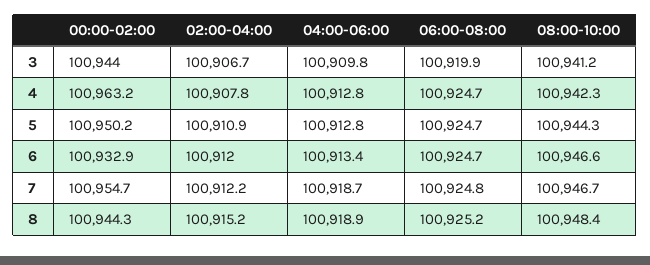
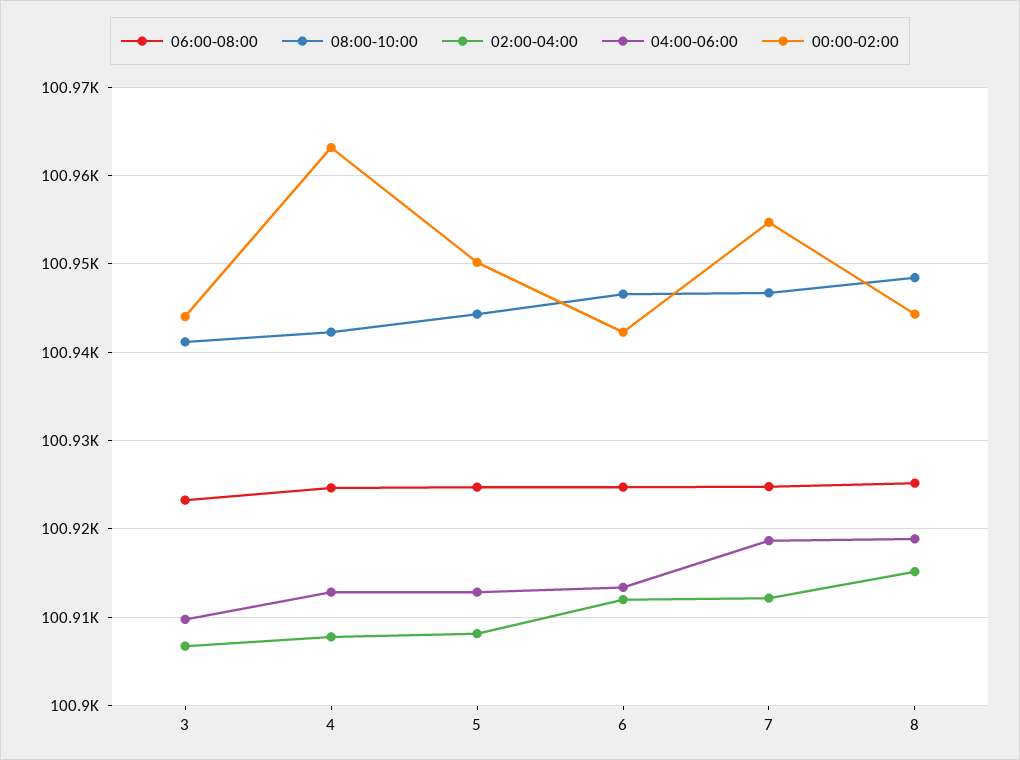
  {
    "00:00-02:00": {
      "3": 100944,
      "4": 100963.2,
      "5": 100950.2,
-     "6": 100932.9,
+     "6": 100942,
      "7": 100954.7,
      "8": 100944.3
    },
    "02:00-04:00": {
      "3": 100906.7,
      "4": 100907.8,
-     "5": 100910.9,
+     "5": 100908,
      "6": 100912,
      "7": 100912.2,
      "8": 100915.2
    },
    "04:00-06:00": {
      "3": 100909.8,
      "4": 100912.8,
      "5": 100912.8,
      "6": 100913.4,
      "7": 100918.7,
      "8": 100918.9
    },
    "06:00-08:00": {
-     "3": 100919.9,
+     "3": 100923,
      "4": 100924.7,
      "5": 100924.7,
      "6": 100924.7,
      "7": 100924.8,
      "8": 100925.2
    },
    "08:00-10:00": {
      "3": 100941.2,
      "4": 100942.3,
      "5": 100944.3,
      "6": 100946.6,
      "7": 100946.7,
      "8": 100948.4
    }
  }

